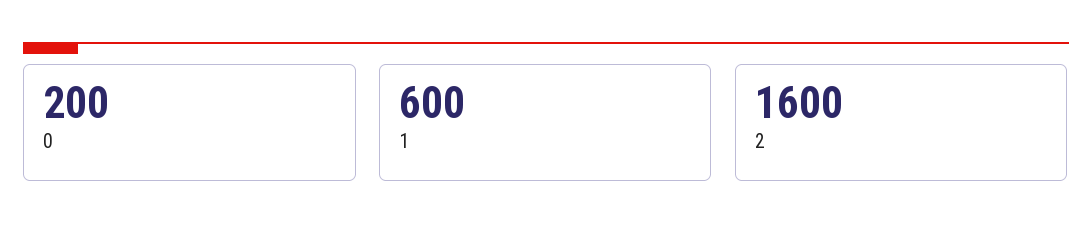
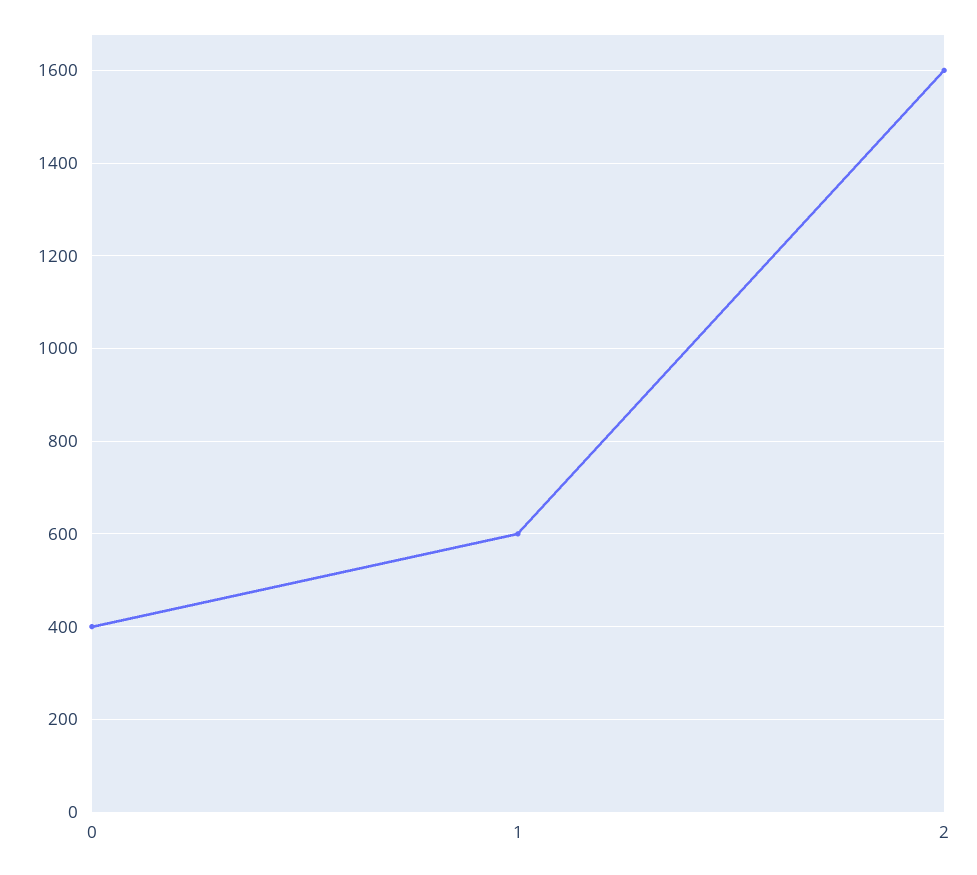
  {
-   "0": 200,
+   "0": 400,
    "1": 600,
    "2": 1600
  }

